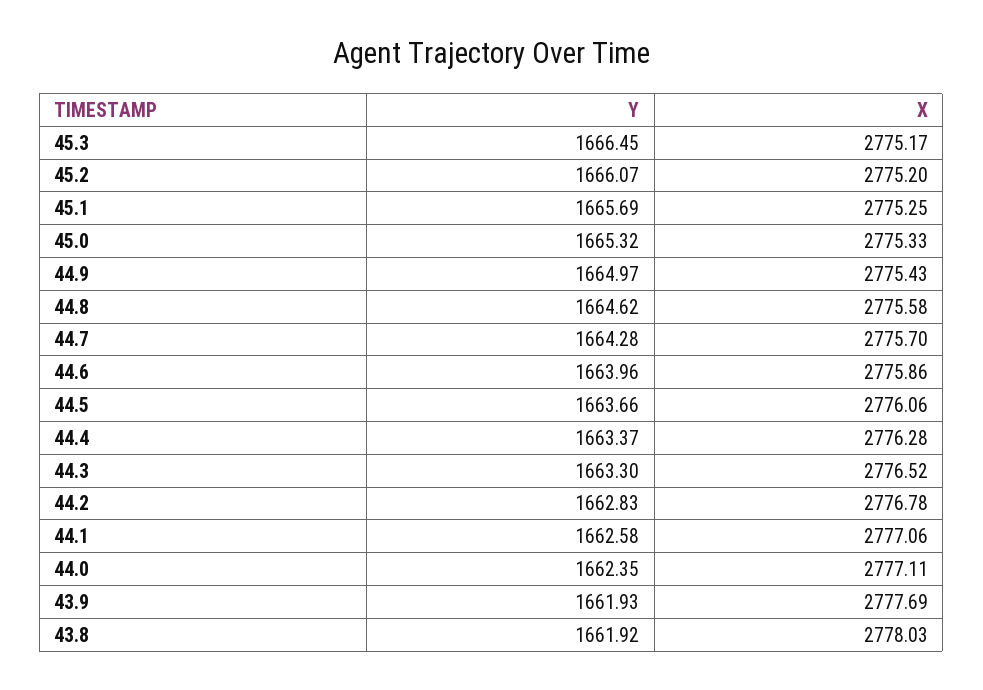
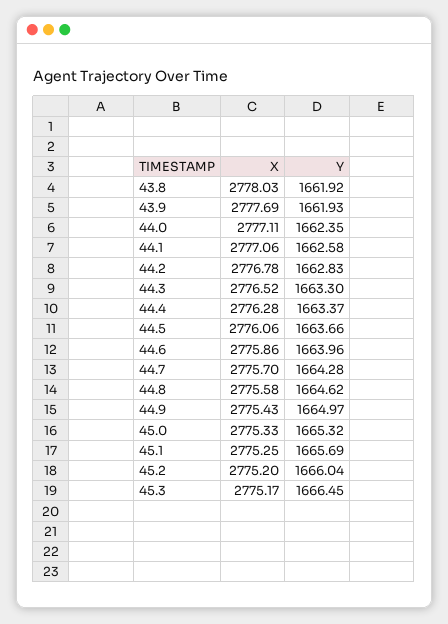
  {
    "Y": {
      "45.3": 1666.45,
-     "45.2": 1666.07,
+     "45.2": 1666.04,
      "45.1": 1665.69,
      "45.0": 1665.32,
      "44.9": 1664.97,
      "44.8": 1664.62,
      "44.7": 1664.28,
      "44.6": 1663.96,
      "44.5": 1663.66,
      "44.4": 1663.37,
      "44.3": 1663.3,
      "44.2": 1662.83,
      "44.1": 1662.58,
      "44.0": 1662.35,
      "43.9": 1661.93,
      "43.8": 1661.92
    },
    "X": {
      "45.3": 2775.17,
      "45.2": 2775.2,
      "45.1": 2775.25,
      "45.0": 2775.33,
      "44.9": 2775.43,
      "44.8": 2775.58,
      "44.7": 2775.7,
      "44.6": 2775.86,
      "44.5": 2776.06,
      "44.4": 2776.28,
      "44.3": 2776.52,
      "44.2": 2776.78,
      "44.1": 2777.06,
      "44.0": 2777.11,
      "43.9": 2777.69,
      "43.8": 2778.03
    }
  }

